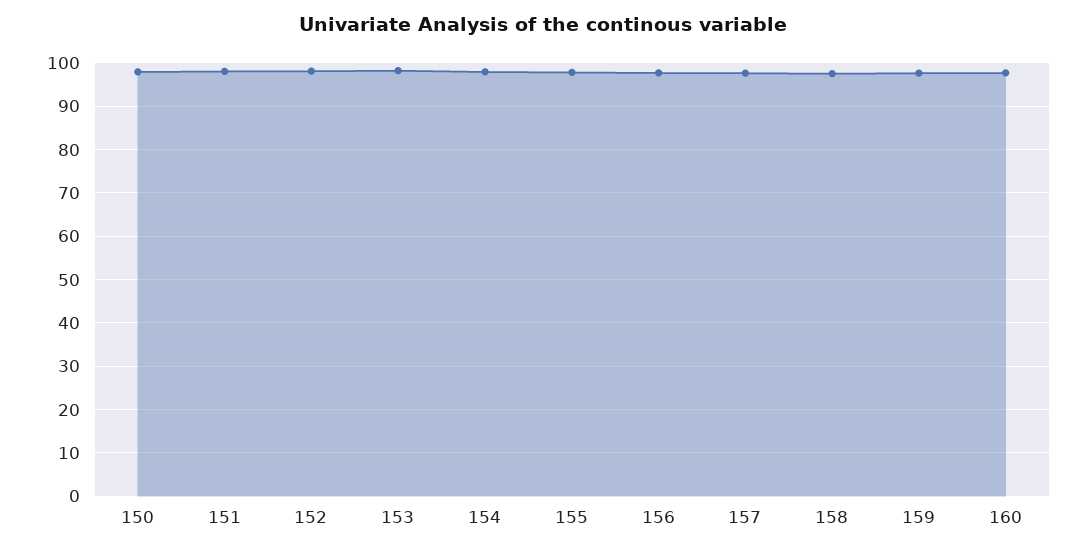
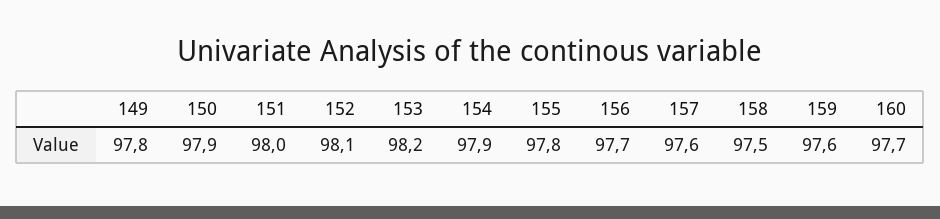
  {
    "150": 97.9,
    "151": 98,
    "152": 98.1,
    "153": 98.2,
    "154": 97.9,
    "155": 97.8,
    "156": 97.7,
    "157": 97.6,
    "158": 97.5,
    "159": 97.6,
-   "160": 97.7
+   "160": 97.7,
+   "149": 97.8
  }

